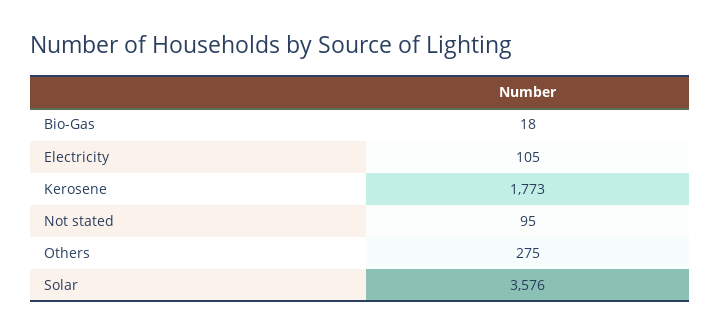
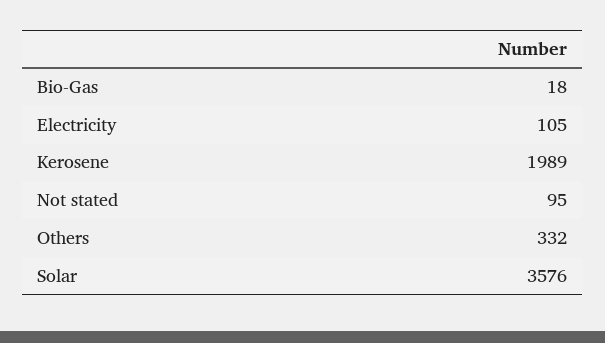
  {
    "Bio-Gas": 18,
    "Electricity": 105,
-   "Kerosene": 1773,
+   "Kerosene": 1989,
    "Not stated": 95,
-   "Others": 275,
+   "Others": 332,
    "Solar": 3576
  }

